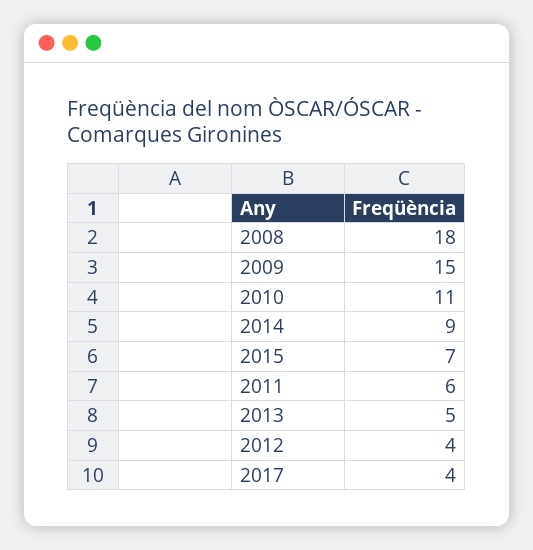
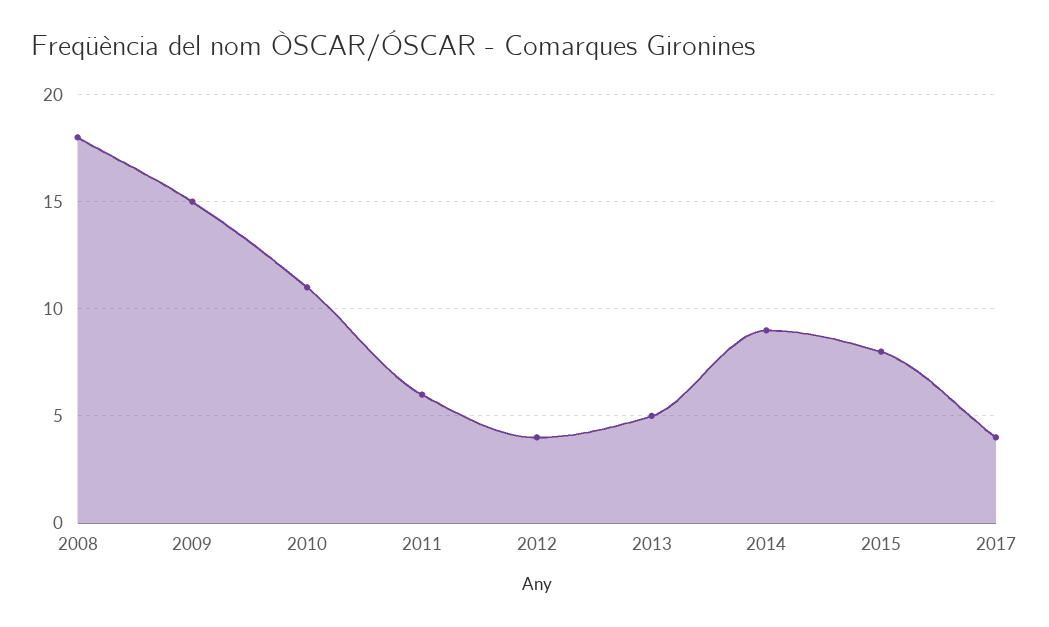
  {
    "2008": 18,
    "2009": 15,
    "2010": 11,
    "2014": 9,
-   "2015": 7,
+   "2015": 8,
    "2011": 6,
    "2013": 5,
    "2012": 4,
    "2017": 4
  }

